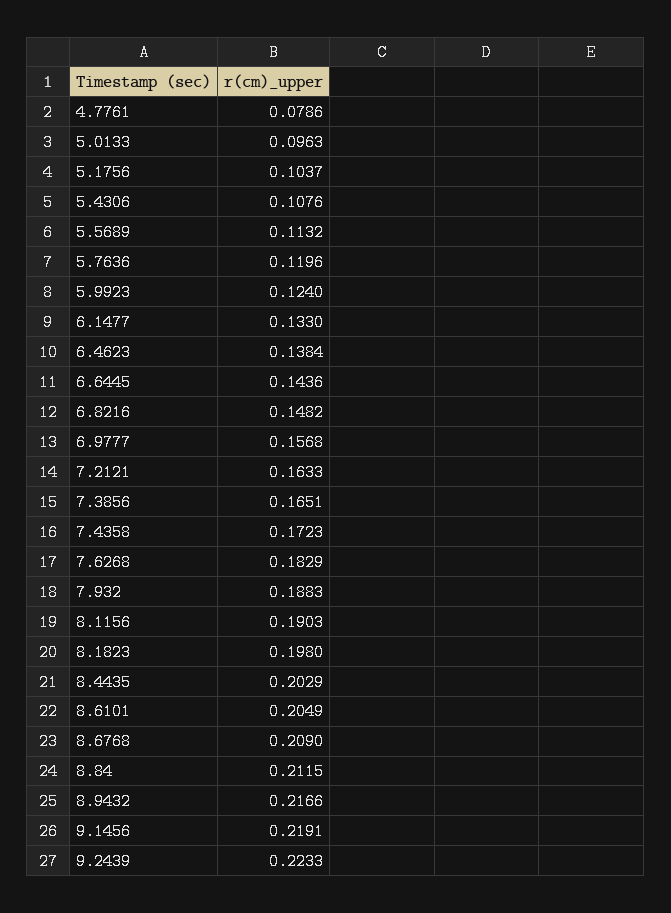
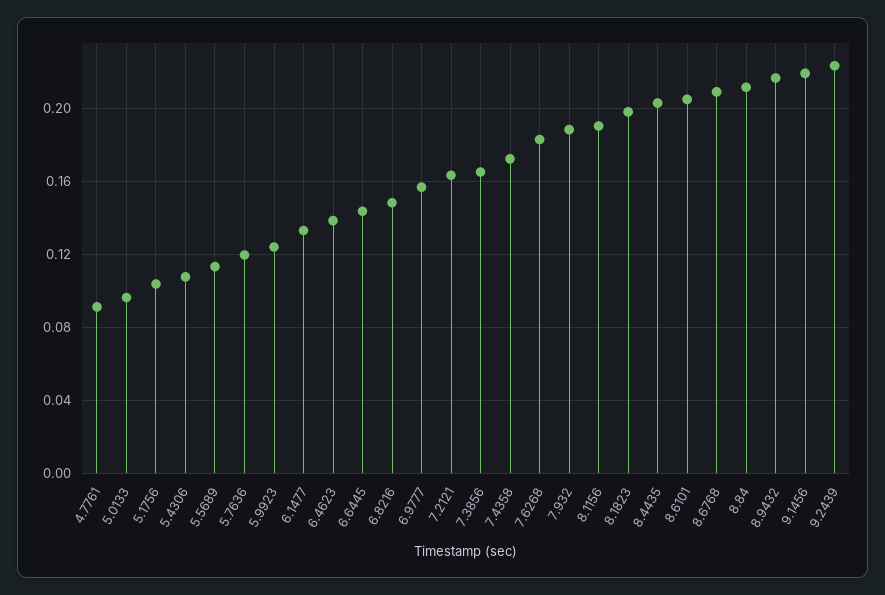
  {
-   "4.7761": 0.0786,
+   "4.7761": 0.09,
    "5.0133": 0.0963,
    "5.1756": 0.1037,
    "5.4306": 0.1076,
    "5.5689": 0.1132,
    "5.7636": 0.1196,
    "5.9923": 0.124,
    "6.1477": 0.133,
    "6.4623": 0.1384,
    "6.6445": 0.1436,
    "6.8216": 0.1482,
    "6.9777": 0.1568,
    "7.2121": 0.1633,
    "7.3856": 0.1651,
    "7.4358": 0.1723,
    "7.6268": 0.1829,
    "7.932": 0.1883,
    "8.1156": 0.1903,
    "8.1823": 0.198,
    "8.4435": 0.2029,
    "8.6101": 0.2049,
    "8.6768": 0.209,
    "8.84": 0.2115,
    "8.9432": 0.2166,
    "9.1456": 0.2191,
    "9.2439": 0.2233
  }

